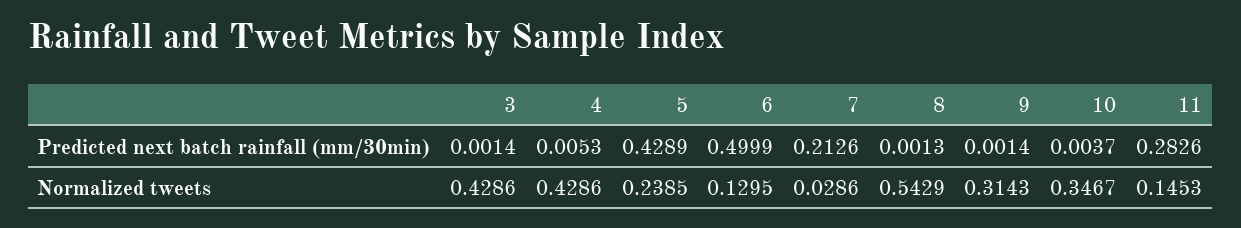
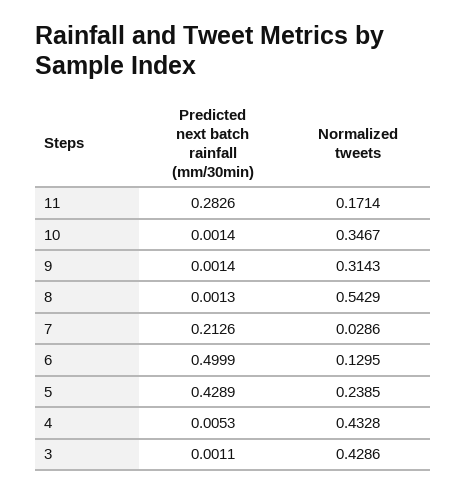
  {
    "3": {
-     "Predicted next batch rainfall (mm/30min)": 0.0014,
+     "Predicted next batch rainfall (mm/30min)": 0.0011,
      "Normalized tweets": 0.4286
    },
    "4": {
      "Predicted next batch rainfall (mm/30min)": 0.0053,
-     "Normalized tweets": 0.4286
+     "Normalized tweets": 0.4328
    },
    "5": {
      "Predicted next batch rainfall (mm/30min)": 0.4289,
      "Normalized tweets": 0.2385
    },
    "6": {
      "Predicted next batch rainfall (mm/30min)": 0.4999,
      "Normalized tweets": 0.1295
    },
    "7": {
      "Predicted next batch rainfall (mm/30min)": 0.2126,
      "Normalized tweets": 0.0286
    },
    "8": {
      "Predicted next batch rainfall (mm/30min)": 0.0013,
      "Normalized tweets": 0.5429
    },
    "9": {
      "Predicted next batch rainfall (mm/30min)": 0.0014,
      "Normalized tweets": 0.3143
    },
    "10": {
-     "Predicted next batch rainfall (mm/30min)": 0.0037,
+     "Predicted next batch rainfall (mm/30min)": 0.0014,
      "Normalized tweets": 0.3467
    },
    "11": {
      "Predicted next batch rainfall (mm/30min)": 0.2826,
-     "Normalized tweets": 0.1453
+     "Normalized tweets": 0.1714
    }
  }

